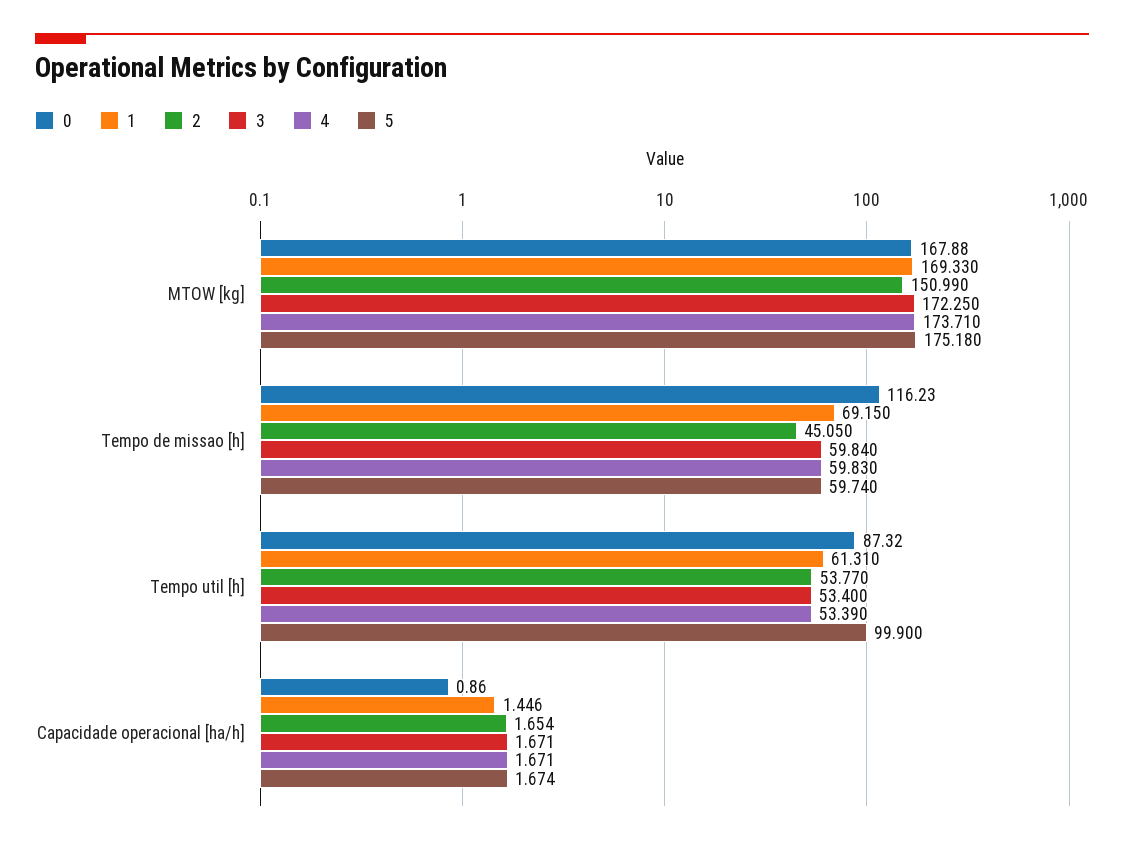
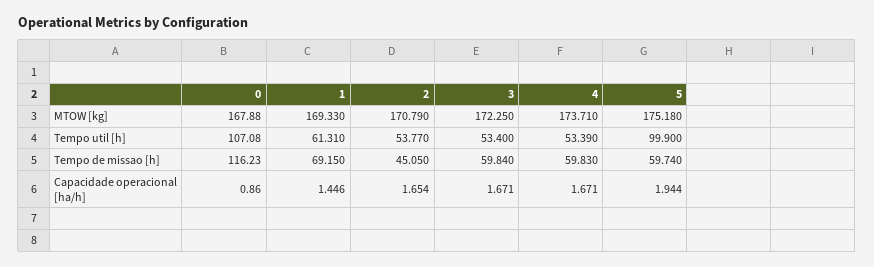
  {
    "0": {
      "MTOW [kg]": 167.88,
      "Tempo de missao [h]": 116.23,
-     "Tempo util [h]": 87.32,
+     "Tempo util [h]": 107.08,
      "Capacidade operacional [ha/h]": 0.86
    },
    "1": {
      "MTOW [kg]": 169.33,
      "Tempo de missao [h]": 69.15,
      "Tempo util [h]": 61.31,
      "Capacidade operacional [ha/h]": 1.446
    },
    "2": {
-     "MTOW [kg]": 150.99,
+     "MTOW [kg]": 170.79,
      "Tempo de missao [h]": 45.05,
      "Tempo util [h]": 53.77,
      "Capacidade operacional [ha/h]": 1.654
    },
    "3": {
      "MTOW [kg]": 172.25,
      "Tempo de missao [h]": 59.84,
      "Tempo util [h]": 53.4,
      "Capacidade operacional [ha/h]": 1.671
    },
    "4": {
      "MTOW [kg]": 173.71,
      "Tempo de missao [h]": 59.83,
      "Tempo util [h]": 53.39,
      "Capacidade operacional [ha/h]": 1.671
    },
    "5": {
      "MTOW [kg]": 175.18,
      "Tempo de missao [h]": 59.74,
      "Tempo util [h]": 99.9,
-     "Capacidade operacional [ha/h]": 1.674
+     "Capacidade operacional [ha/h]": 1.944
    }
  }

